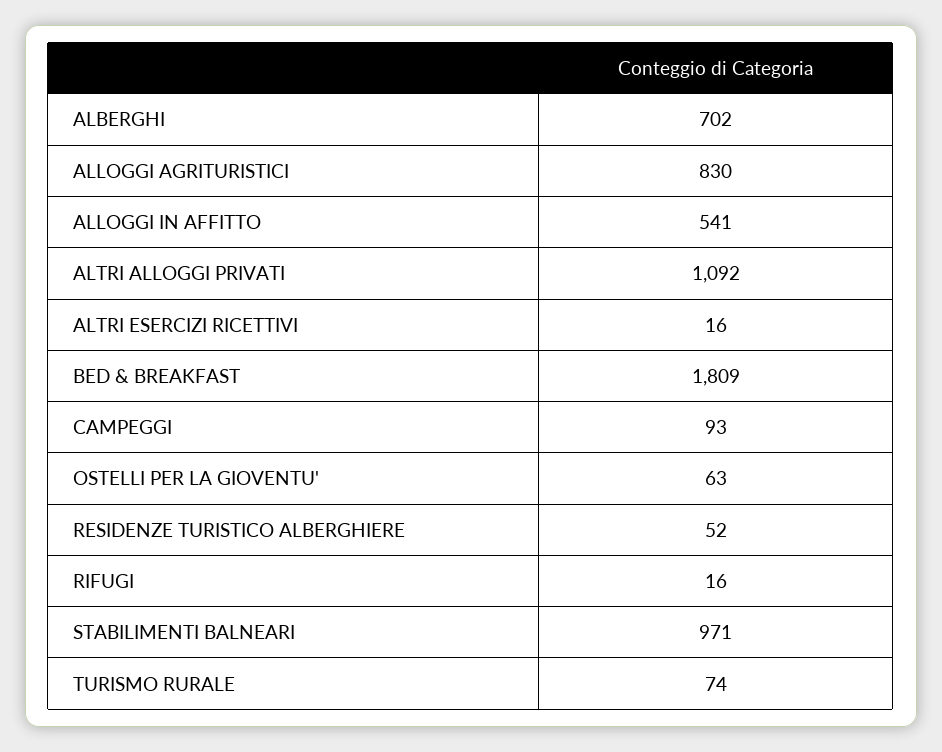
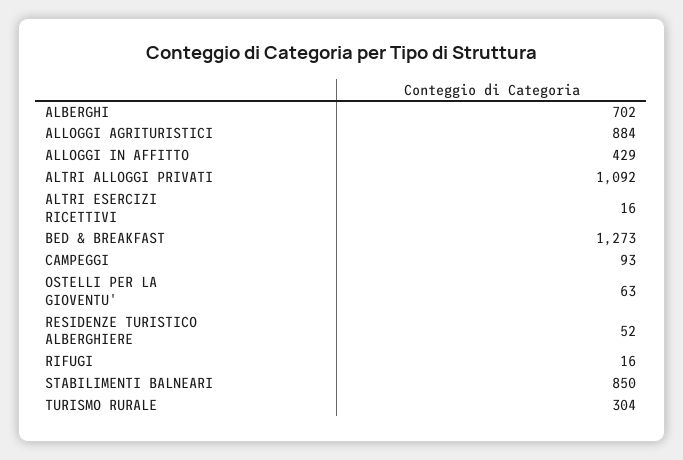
  {
    "ALBERGHI": 702,
-   "ALLOGGI AGRITURISTICI": 830,
+   "ALLOGGI AGRITURISTICI": 884,
-   "ALLOGGI IN AFFITTO": 541,
+   "ALLOGGI IN AFFITTO": 429,
    "ALTRI ALLOGGI PRIVATI": 1092,
    "ALTRI ESERCIZI RICETTIVI": 16,
-   "BED & BREAKFAST": 1809,
+   "BED & BREAKFAST": 1273,
    "CAMPEGGI": 93,
    "OSTELLI PER LA GIOVENTU'": 63,
    "RESIDENZE TURISTICO ALBERGHIERE": 52,
    "RIFUGI": 16,
-   "STABILIMENTI BALNEARI": 971,
+   "STABILIMENTI BALNEARI": 850,
-   "TURISMO RURALE": 74
+   "TURISMO RURALE": 304
  }

